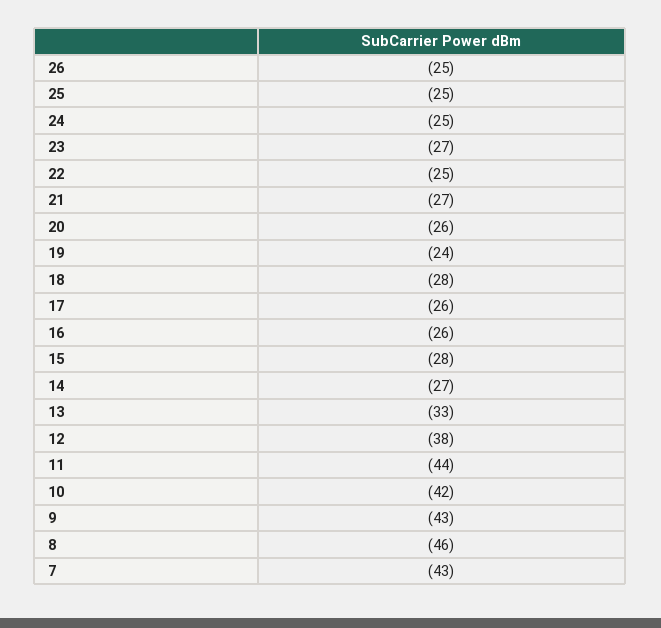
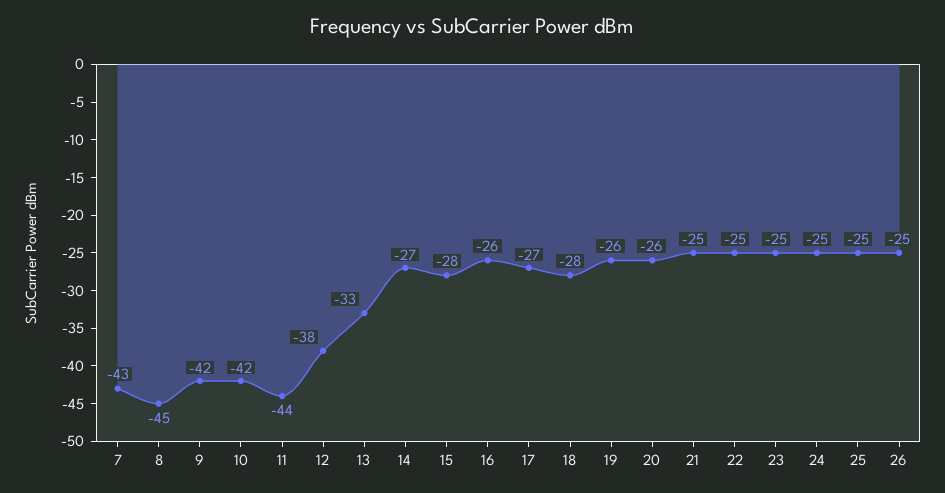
  {
    "26": -25,
    "25": -25,
    "24": -25,
-   "23": -27,
+   "23": -25,
    "22": -25,
-   "21": -27,
+   "21": -25,
    "20": -26,
-   "19": -24,
+   "19": -26,
    "18": -28,
-   "17": -26,
+   "17": -27,
    "16": -26,
    "15": -28,
    "14": -27,
    "13": -33,
    "12": -38,
    "11": -44,
    "10": -42,
-   "9": -43,
+   "9": -42,
-   "8": -46,
+   "8": -45,
    "7": -43
  }

